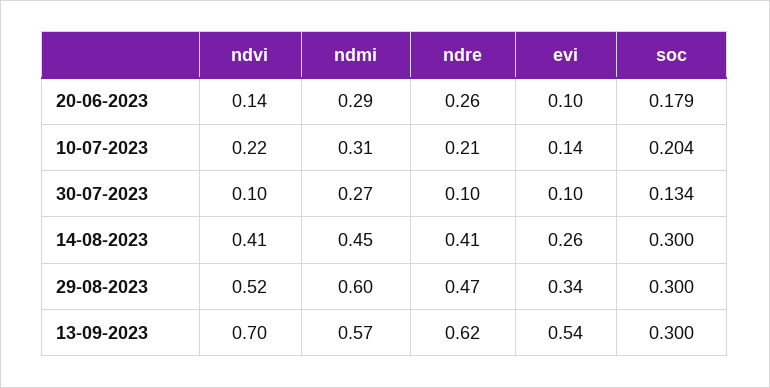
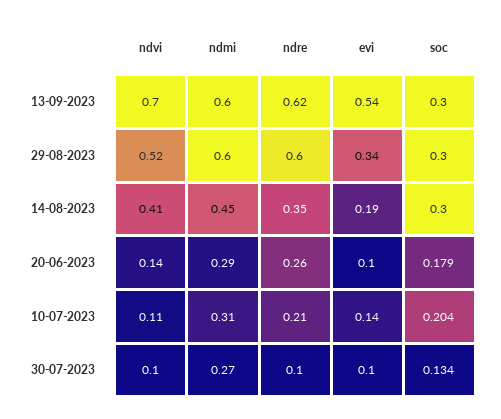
  {
    "ndvi": {
      "20-06-2023": 0.14,
-     "10-07-2023": 0.22,
+     "10-07-2023": 0.11,
      "30-07-2023": 0.1,
      "14-08-2023": 0.41,
      "29-08-2023": 0.52,
      "13-09-2023": 0.7
    },
    "ndmi": {
      "20-06-2023": 0.29,
      "10-07-2023": 0.31,
      "30-07-2023": 0.27,
      "14-08-2023": 0.45,
      "29-08-2023": 0.6,
-     "13-09-2023": 0.57
+     "13-09-2023": 0.6
    },
    "ndre": {
      "20-06-2023": 0.26,
      "10-07-2023": 0.21,
      "30-07-2023": 0.1,
-     "14-08-2023": 0.41,
+     "14-08-2023": 0.35,
-     "29-08-2023": 0.47,
+     "29-08-2023": 0.6,
      "13-09-2023": 0.62
    },
    "evi": {
      "20-06-2023": 0.1,
      "10-07-2023": 0.14,
      "30-07-2023": 0.1,
-     "14-08-2023": 0.26,
+     "14-08-2023": 0.19,
      "29-08-2023": 0.34,
      "13-09-2023": 0.54
    },
    "soc": {
      "20-06-2023": 0.179,
      "10-07-2023": 0.204,
      "30-07-2023": 0.134,
      "14-08-2023": 0.3,
      "29-08-2023": 0.3,
      "13-09-2023": 0.3
    }
  }

